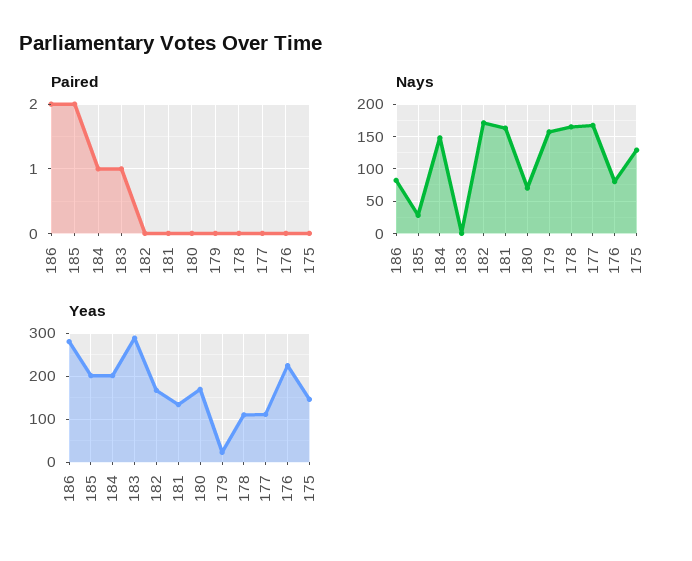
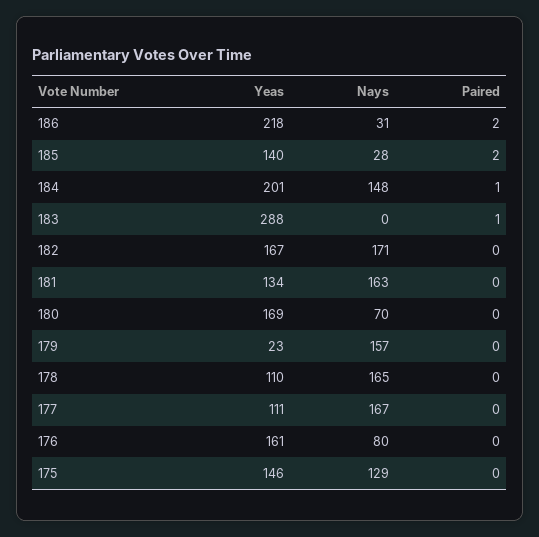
  {
    "Paired": {
      "186": 2,
      "185": 2,
      "184": 1,
      "183": 1,
      "182": 0,
      "181": 0,
      "180": 0,
      "179": 0,
      "178": 0,
      "177": 0,
      "176": 0,
      "175": 0
    },
    "Nays": {
-     "186": 80,
+     "186": 31,
      "185": 28,
      "184": 148,
      "183": 0,
      "182": 171,
      "181": 163,
      "180": 70,
      "179": 157,
      "178": 165,
      "177": 167,
      "176": 80,
      "175": 129
    },
    "Yeas": {
-     "186": 280,
+     "186": 218,
-     "185": 200,
+     "185": 140,
      "184": 201,
      "183": 288,
      "182": 167,
      "181": 134,
      "180": 169,
      "179": 23,
      "178": 110,
      "177": 111,
-     "176": 220,
+     "176": 161,
      "175": 146
    }
  }

